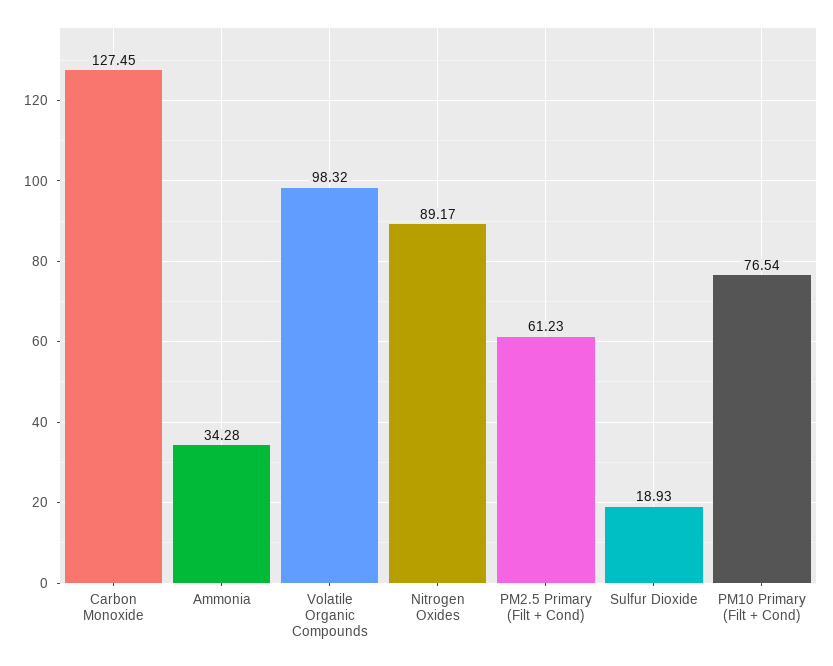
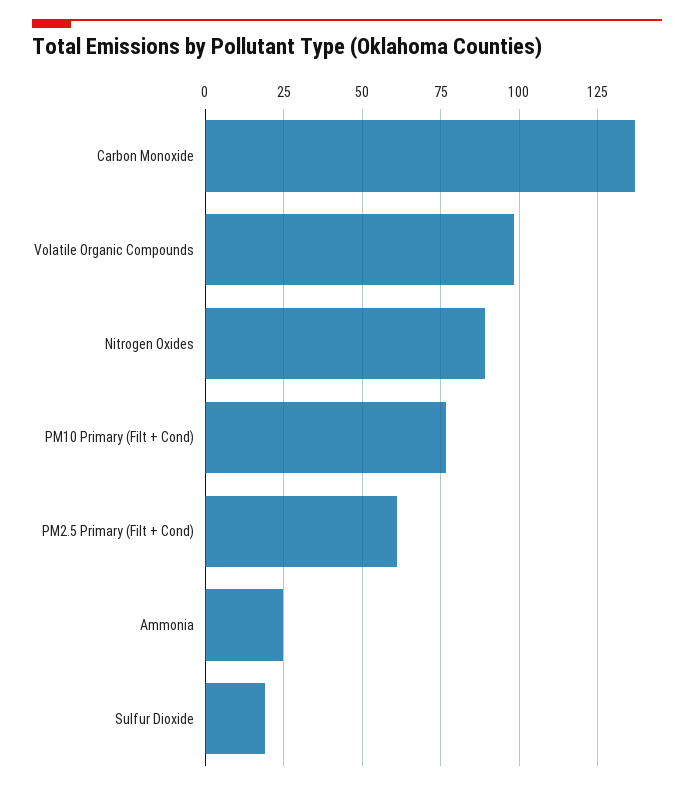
  {
-   "Carbon Monoxide": 127.45,
+   "Carbon Monoxide": 137.5,
-   "Ammonia": 34.28,
+   "Ammonia": 25,
    "Volatile Organic Compounds": 98.32,
    "Nitrogen Oxides": 89.17,
    "PM2.5 Primary (Filt + Cond)": 61.23,
    "Sulfur Dioxide": 18.93,
    "PM10 Primary (Filt + Cond)": 76.54
  }

